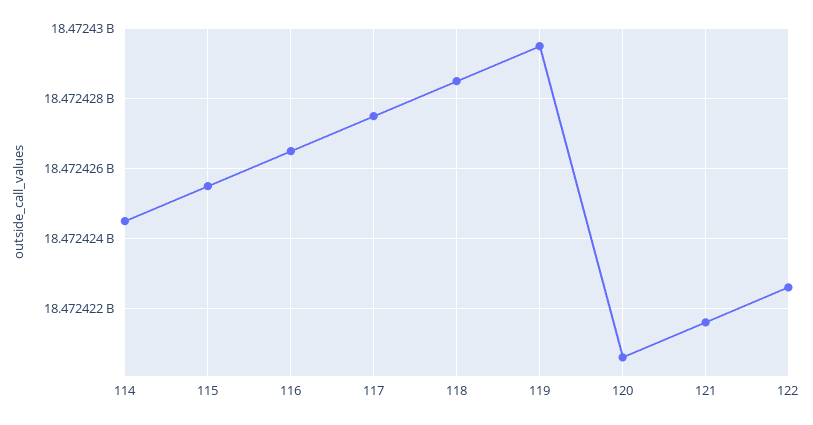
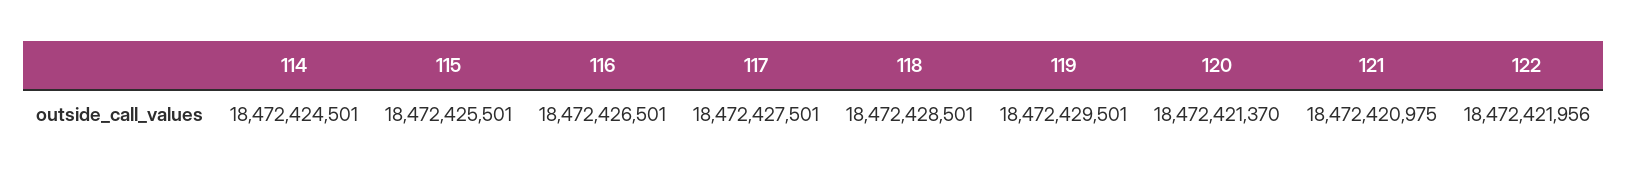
  {
    "114": 18472424501,
    "115": 18472425501,
    "116": 18472426501,
    "117": 18472427501,
    "118": 18472428501,
    "119": 18472429501,
-   "120": 18472420600,
+   "120": 18472421370,
-   "121": 18472421600,
+   "121": 18472420975,
-   "122": 18472422600
+   "122": 18472421956
  }

